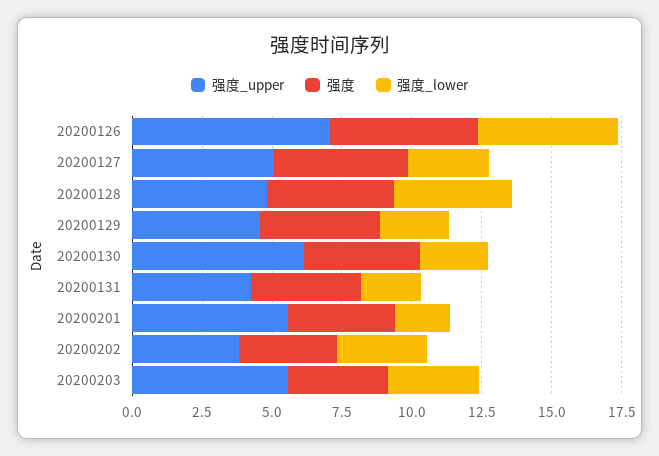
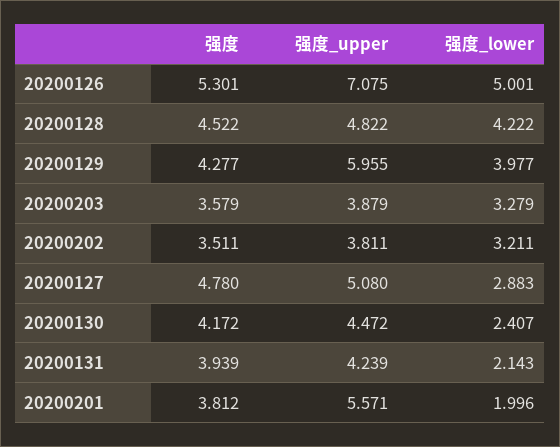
  {
    "强度_upper": {
      "20200126": 7.075,
      "20200127": 5.08,
      "20200128": 4.822,
-     "20200129": 4.5,
+     "20200129": 5.955,
-     "20200130": 6,
+     "20200130": 4.472,
      "20200131": 4.239,
      "20200201": 5.571,
      "20200202": 3.811,
-     "20200203": 5.5
+     "20200203": 3.879
    },
    "强度": {
      "20200126": 5.301,
      "20200127": 4.78,
      "20200128": 4.522,
      "20200129": 4.277,
      "20200130": 4.172,
      "20200131": 3.939,
      "20200201": 3.812,
      "20200202": 3.511,
      "20200203": 3.579
    },
    "强度_lower": {
      "20200126": 5.001,
      "20200127": 2.883,
      "20200128": 4.222,
-     "20200129": 2.5,
+     "20200129": 3.977,
      "20200130": 2.407,
      "20200131": 2.143,
      "20200201": 1.996,
      "20200202": 3.211,
      "20200203": 3.279
    }
  }

